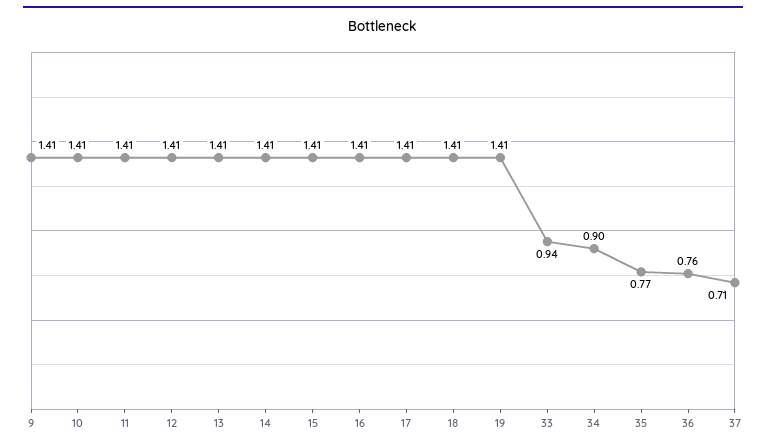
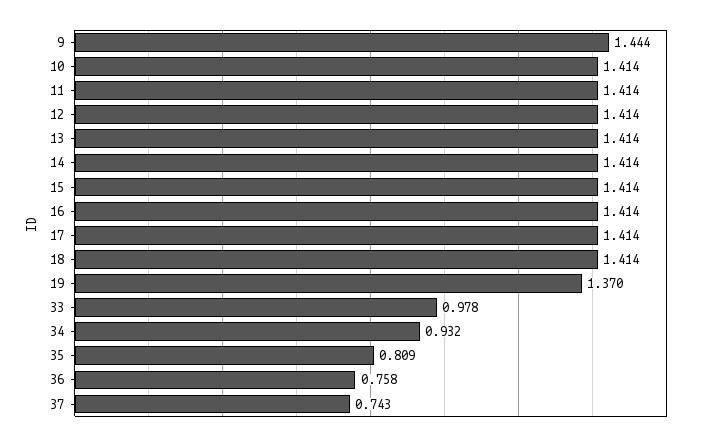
  {
-   "9": 1.41,
+   "9": 1.444,
    "10": 1.414,
    "11": 1.414,
    "12": 1.414,
    "13": 1.414,
    "14": 1.414,
    "15": 1.414,
    "16": 1.414,
    "17": 1.414,
    "18": 1.414,
-   "19": 1.41,
+   "19": 1.37,
-   "33": 0.94,
+   "33": 0.978,
-   "34": 0.9,
+   "34": 0.932,
-   "35": 0.77,
+   "35": 0.809,
    "36": 0.758,
-   "37": 0.71
+   "37": 0.743
  }

